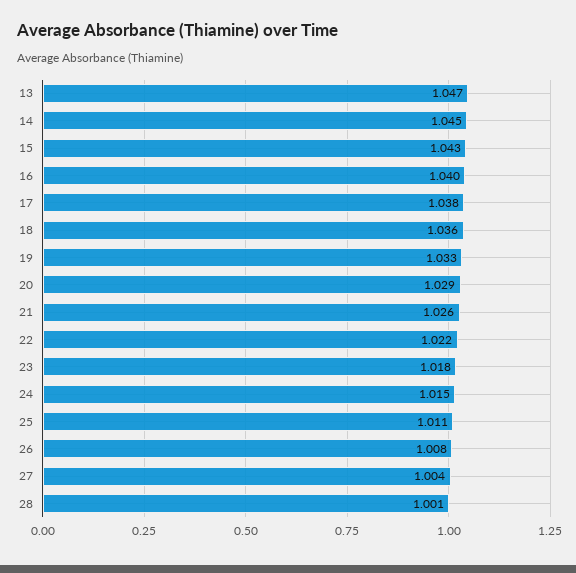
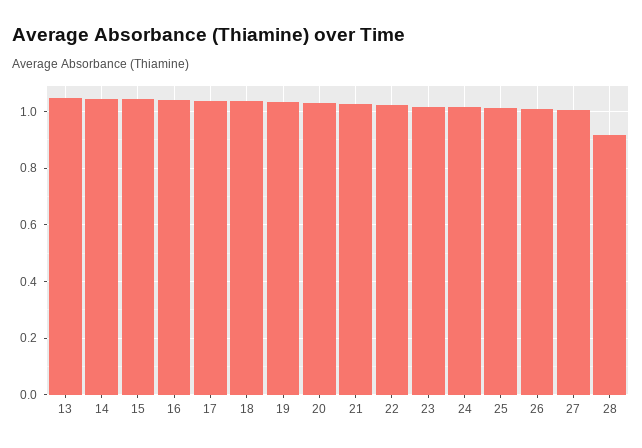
  {
    "13": 1.047,
    "14": 1.045,
    "15": 1.043,
    "16": 1.04,
    "17": 1.038,
    "18": 1.036,
    "19": 1.033,
    "20": 1.029,
    "21": 1.026,
    "22": 1.022,
    "23": 1.018,
    "24": 1.015,
    "25": 1.011,
    "26": 1.008,
    "27": 1.004,
-   "28": 1.001
+   "28": 0.925
  }

